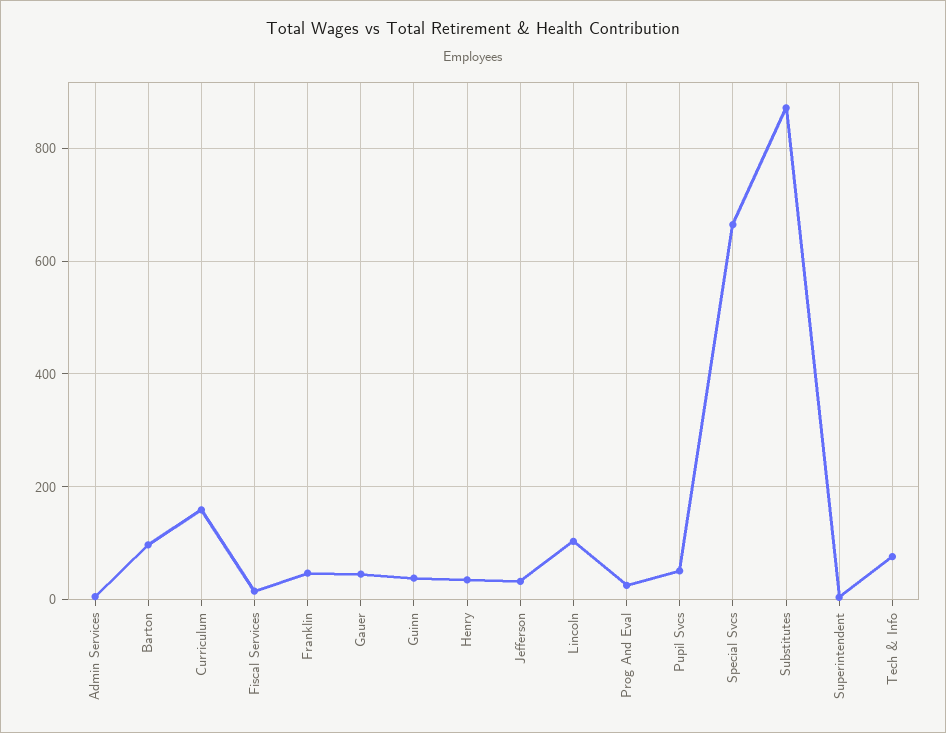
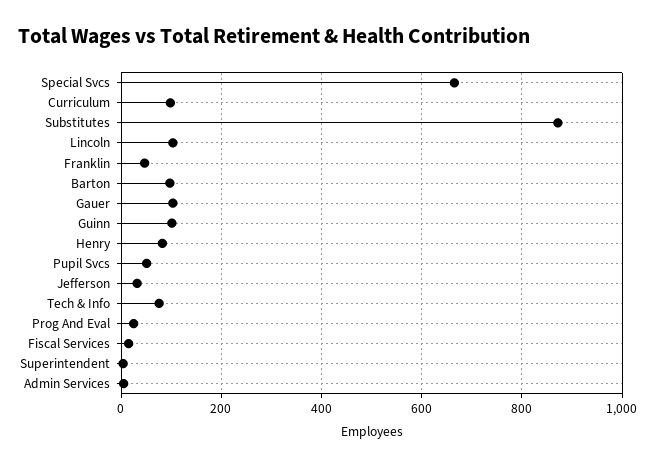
  {
    "Admin Services": 0,
    "Barton": 100,
-   "Curriculum": 160,
+   "Curriculum": 100,
    "Fiscal Services": 20,
    "Franklin": 40,
-   "Gauer": 40,
+   "Gauer": 100,
-   "Guinn": 40,
+   "Guinn": 100,
-   "Henry": 40,
+   "Henry": 80,
    "Jefferson": 40,
    "Lincoln": 100,
    "Prog And Eval": 20,
    "Pupil Svcs": 60,
    "Special Svcs": 660,
    "Substitutes": 880,
    "Superintendent": 0,
    "Tech & Info": 80
  }

